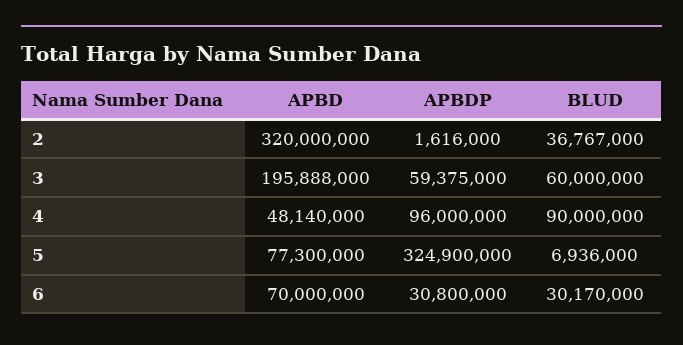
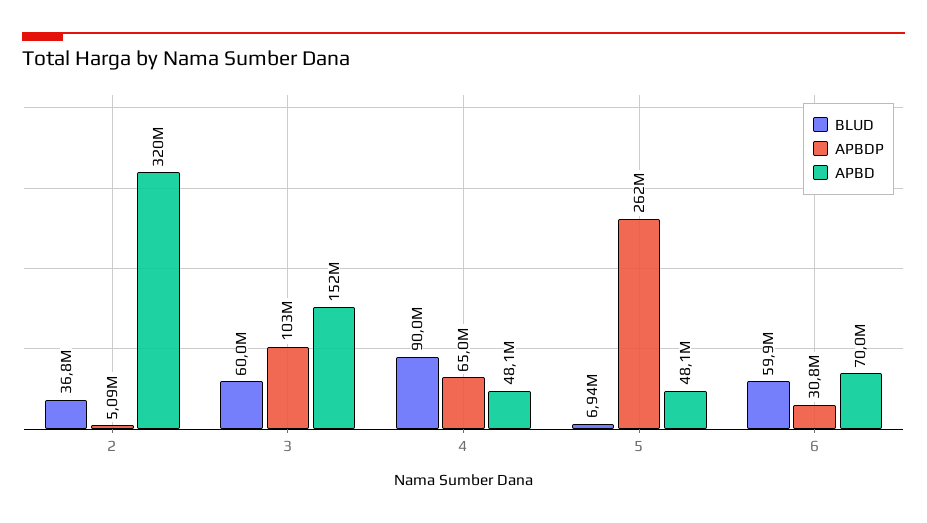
  {
    "APBD": {
      "2": 320000000,
-     "3": 195888000,
+     "3": 152000000,
      "4": 48140000,
-     "5": 77300000,
+     "5": 48100000,
      "6": 70000000
    },
    "APBDP": {
-     "2": 1616000,
+     "2": 5090000,
-     "3": 59375000,
+     "3": 103000000,
-     "4": 96000000,
+     "4": 65000000,
-     "5": 324900000,
+     "5": 262000000,
      "6": 30800000
    },
    "BLUD": {
      "2": 36767000,
      "3": 60000000,
      "4": 90000000,
      "5": 6936000,
-     "6": 30170000
+     "6": 59900000
    }
  }

